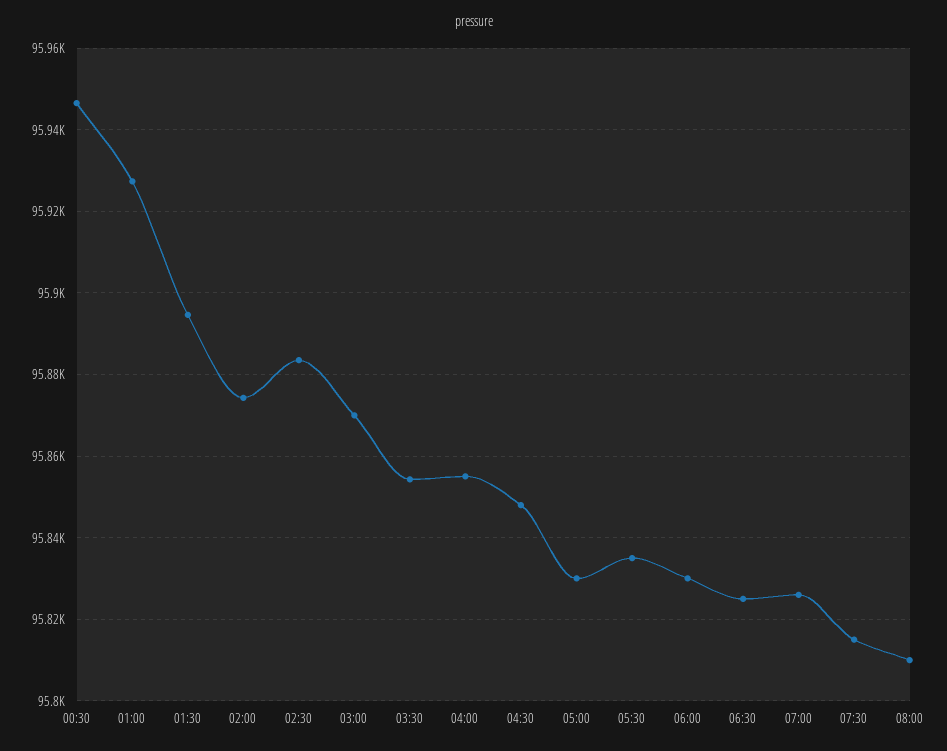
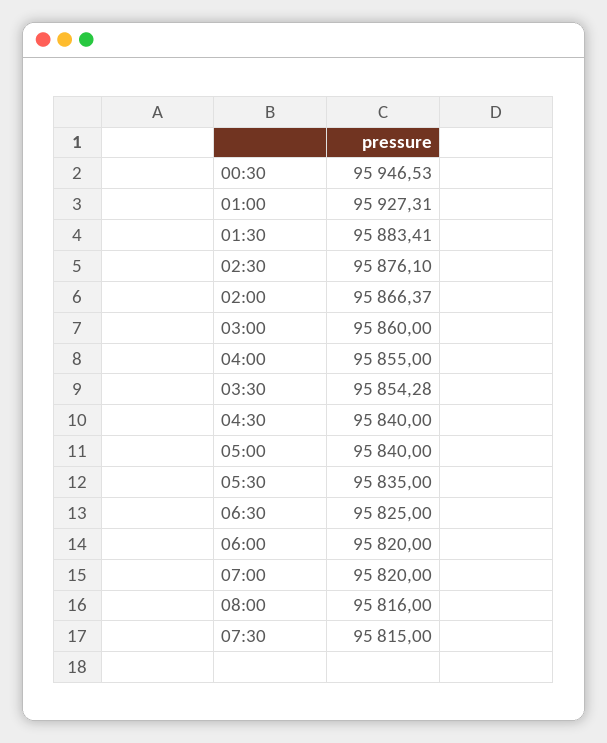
  {
    "00:30": 95946.53,
    "01:00": 95927.31,
-   "01:30": 95894,
+   "01:30": 95883.41,
-   "02:00": 95874,
+   "02:00": 95866.37,
-   "02:30": 95884,
+   "02:30": 95876.1,
-   "03:00": 95870,
+   "03:00": 95860,
    "03:30": 95854.28,
    "04:00": 95855,
-   "04:30": 95848,
+   "04:30": 95840,
-   "05:00": 95830,
+   "05:00": 95840,
    "05:30": 95835,
-   "06:00": 95830,
+   "06:00": 95820,
    "06:30": 95825,
-   "07:00": 95826,
+   "07:00": 95820,
    "07:30": 95815,
-   "08:00": 95810
+   "08:00": 95816
  }

